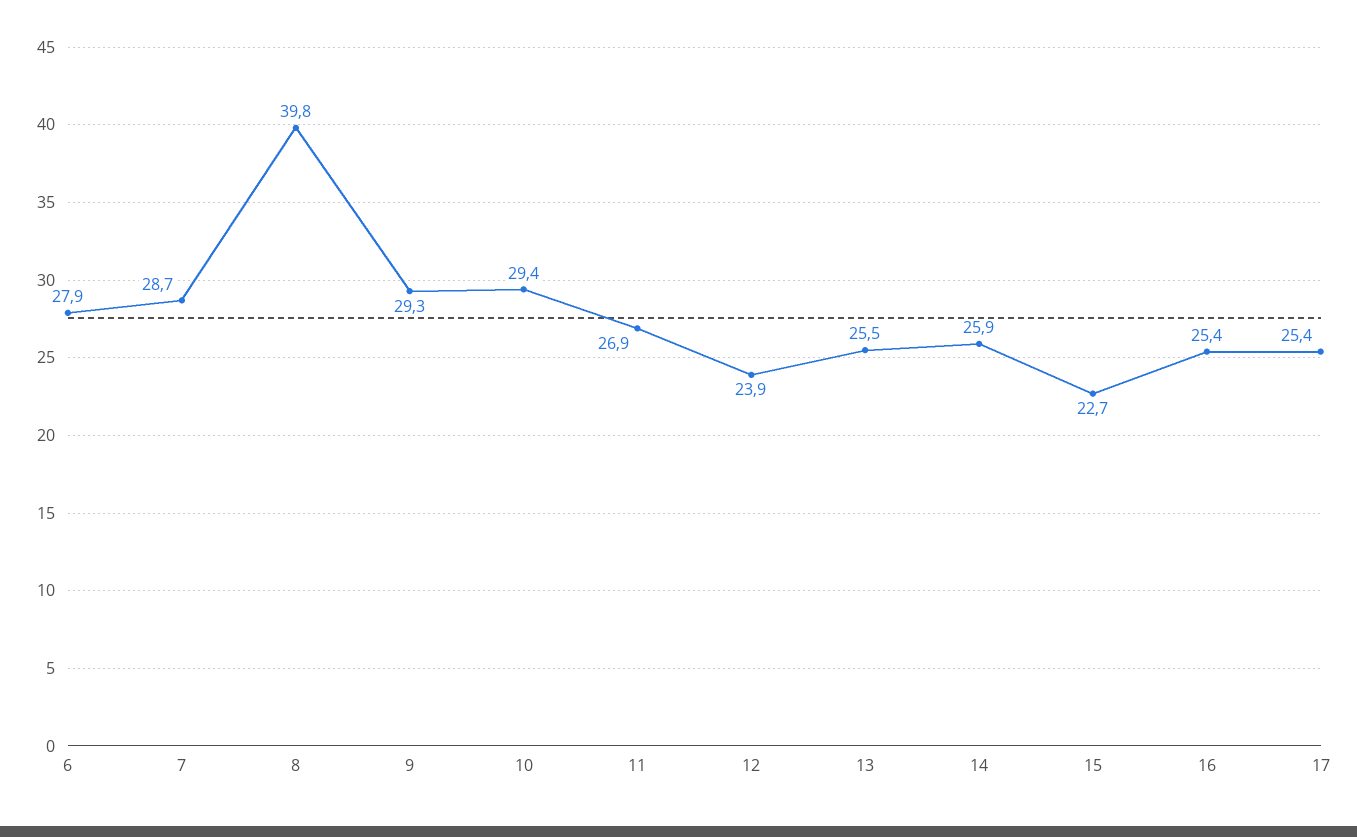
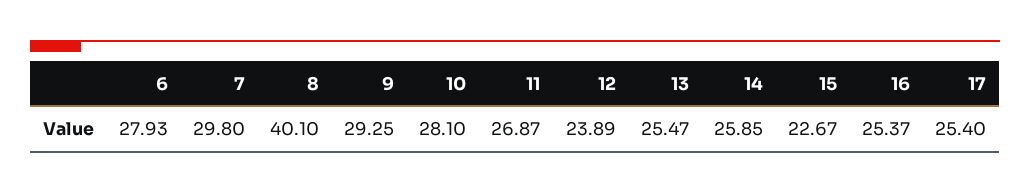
  {
    "6": 27.93,
-   "7": 28.7,
+   "7": 29.8,
-   "8": 39.8,
+   "8": 40.1,
    "9": 29.25,
-   "10": 29.4,
+   "10": 28.1,
    "11": 26.87,
    "12": 23.89,
    "13": 25.47,
    "14": 25.85,
    "15": 22.67,
    "16": 25.37,
    "17": 25.4
  }

